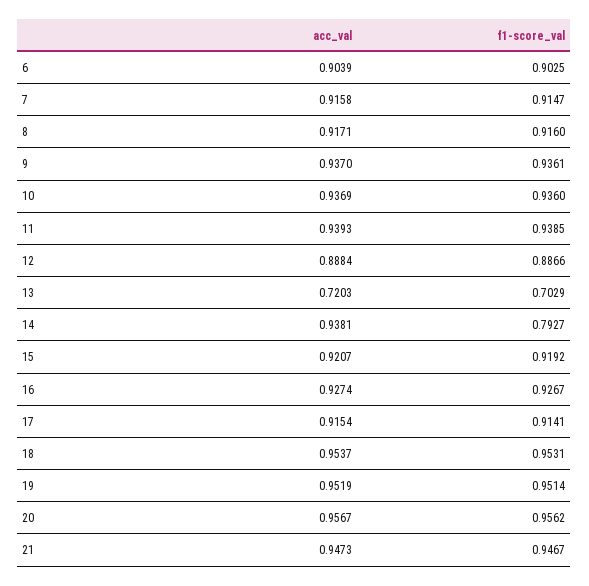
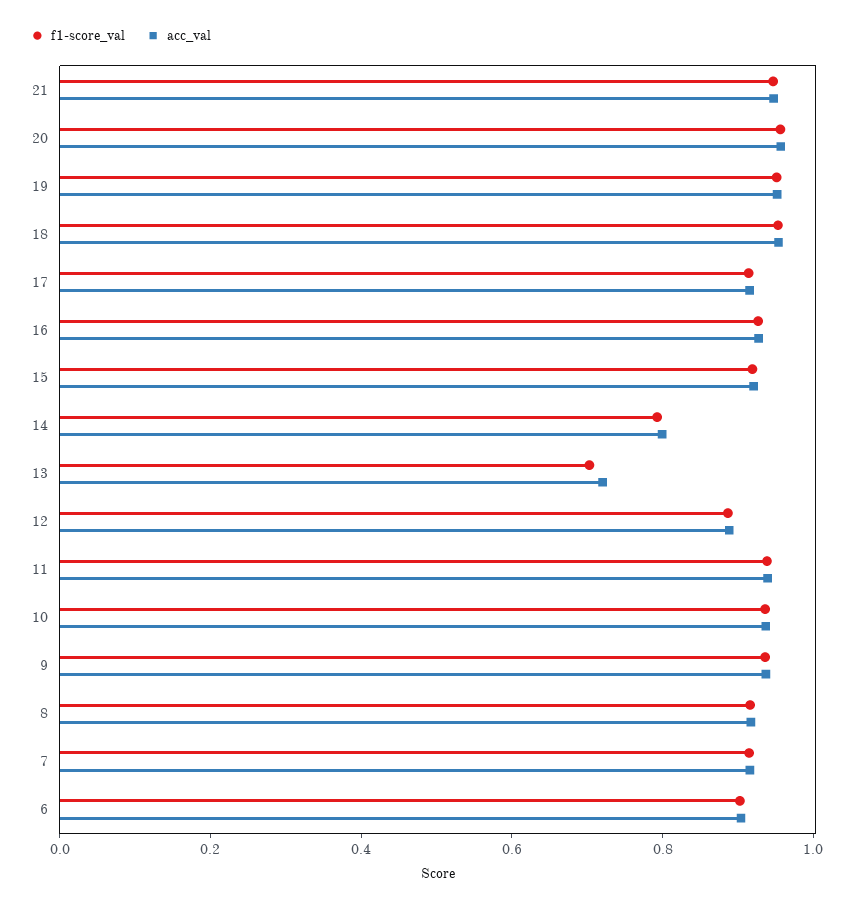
  {
    "acc_val": {
      "6": 0.9039,
      "7": 0.9158,
      "8": 0.9171,
      "9": 0.937,
      "10": 0.9369,
      "11": 0.9393,
      "12": 0.8884,
      "13": 0.7203,
-     "14": 0.9381,
+     "14": 0.8,
      "15": 0.9207,
      "16": 0.9274,
      "17": 0.9154,
      "18": 0.9537,
      "19": 0.9519,
      "20": 0.9567,
      "21": 0.9473
    },
    "f1-score_val": {
      "6": 0.9025,
      "7": 0.9147,
      "8": 0.916,
      "9": 0.9361,
      "10": 0.936,
      "11": 0.9385,
      "12": 0.8866,
      "13": 0.7029,
      "14": 0.7927,
      "15": 0.9192,
      "16": 0.9267,
      "17": 0.9141,
      "18": 0.9531,
      "19": 0.9514,
      "20": 0.9562,
      "21": 0.9467
    }
  }

